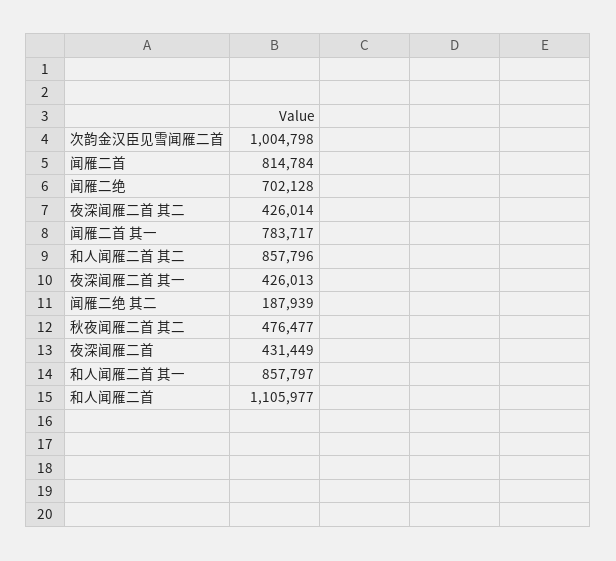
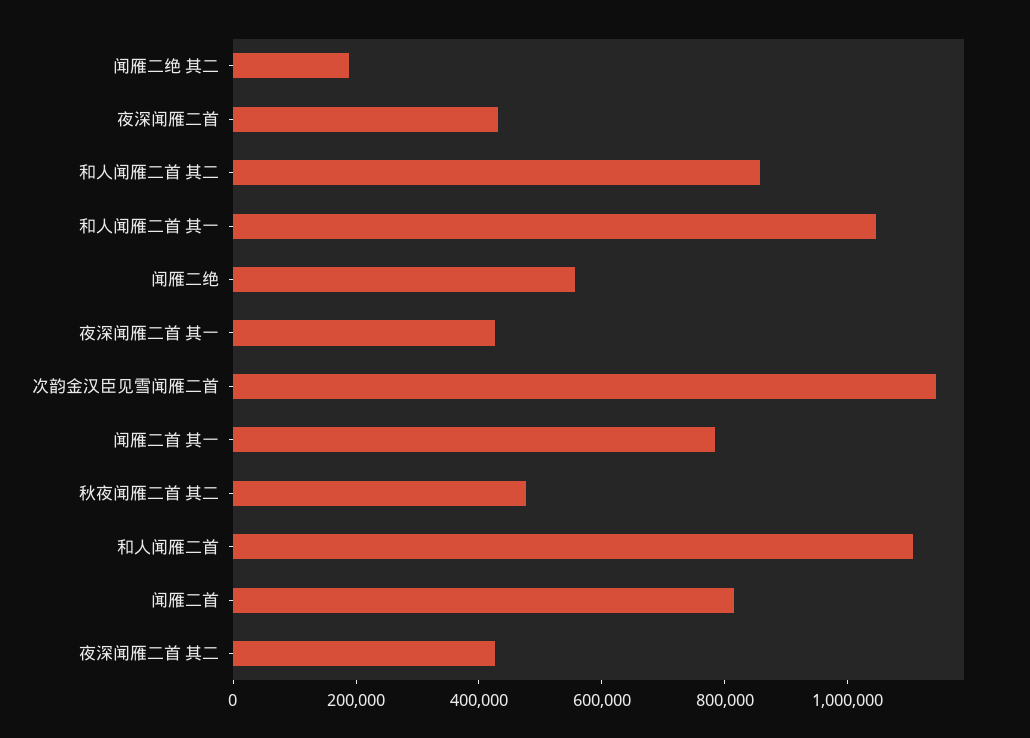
  {
-   "次韵金汉臣见雪闻雁二首": 1004798,
+   "次韵金汉臣见雪闻雁二首": 1150000,
    "闻雁二首": 814784,
-   "闻雁二绝": 702128,
+   "闻雁二绝": 550000,
    "夜深闻雁二首 其二": 426014,
    "闻雁二首 其一": 783717,
    "和人闻雁二首 其二": 857796,
    "夜深闻雁二首 其一": 426013,
    "闻雁二绝 其二": 187939,
    "秋夜闻雁二首 其二": 476477,
    "夜深闻雁二首": 431449,
-   "和人闻雁二首 其一": 857797,
+   "和人闻雁二首 其一": 1050000,
    "和人闻雁二首": 1105977
  }

